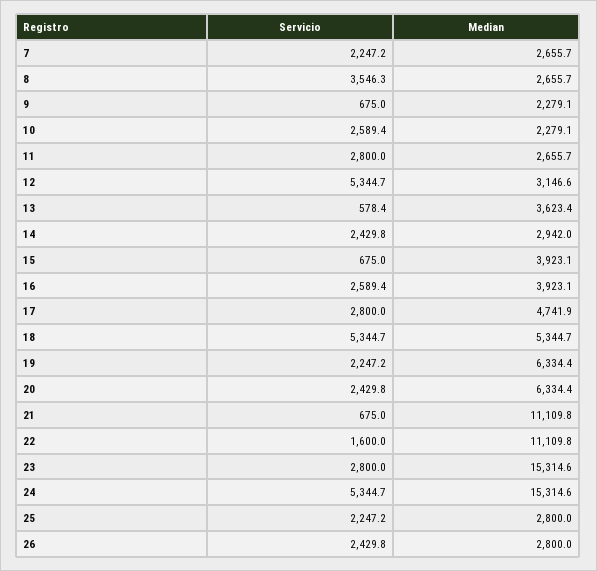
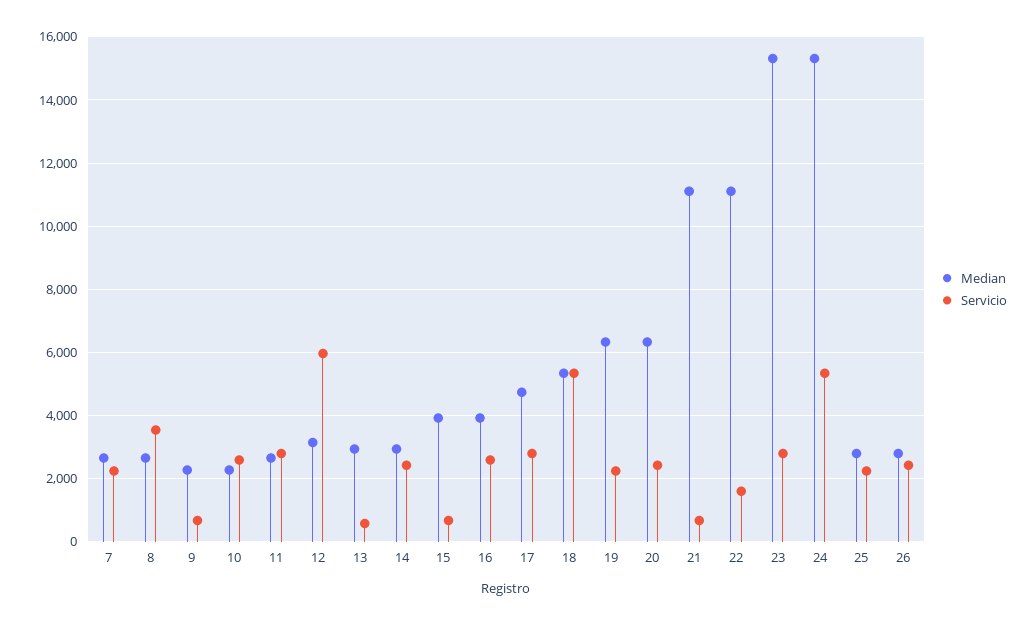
  {
    "Servicio": {
      "7": 2247.2,
      "8": 3546.3,
      "9": 675,
      "10": 2589.4,
      "11": 2800,
-     "12": 5344.7,
+     "12": 6000,
      "13": 578.4,
      "14": 2429.8,
      "15": 675,
      "16": 2589.4,
      "17": 2800,
      "18": 5344.7,
      "19": 2247.2,
      "20": 2429.8,
      "21": 675,
      "22": 1600,
      "23": 2800,
      "24": 5344.7,
      "25": 2247.2,
      "26": 2429.8
    },
    "Median": {
      "7": 2655.7,
      "8": 2655.7,
      "9": 2279.1,
      "10": 2279.1,
      "11": 2655.7,
      "12": 3146.6,
-     "13": 3623.4,
+     "13": 3000,
      "14": 2942,
      "15": 3923.1,
      "16": 3923.1,
      "17": 4741.9,
      "18": 5344.7,
      "19": 6334.4,
      "20": 6334.4,
      "21": 11109.8,
      "22": 11109.8,
      "23": 15314.6,
      "24": 15314.6,
      "25": 2800,
      "26": 2800
    }
  }

